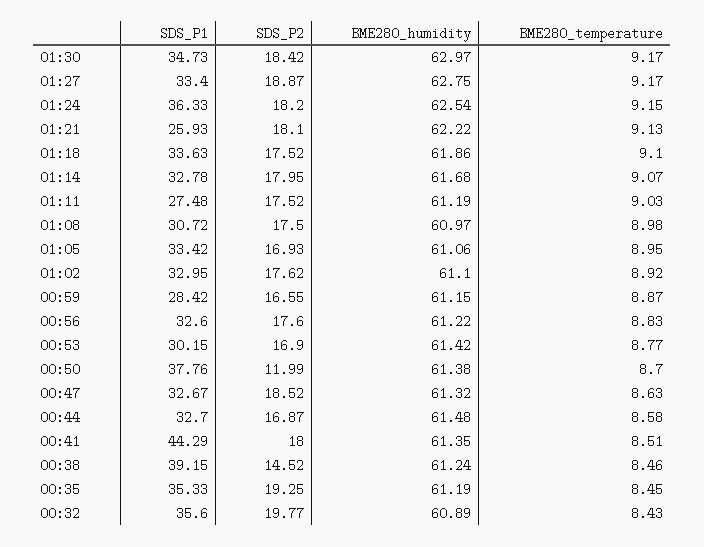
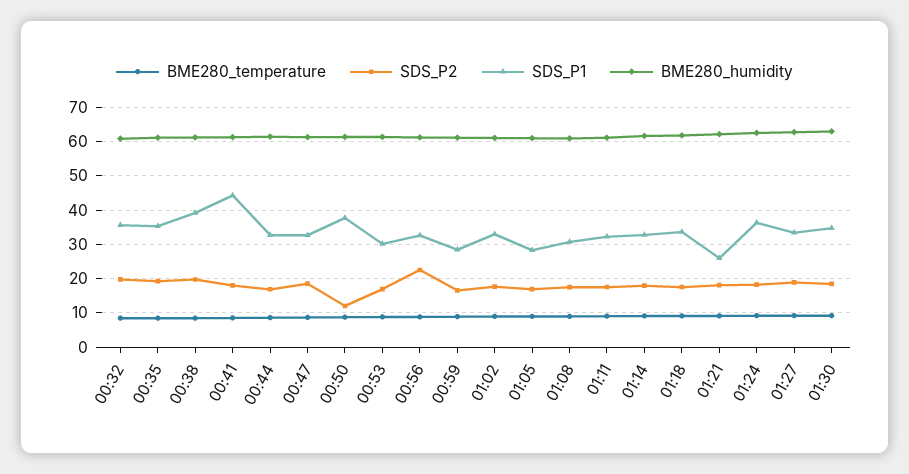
  {
    "SDS_P1": {
      "01:30": 34.73,
      "01:27": 33.4,
      "01:24": 36.33,
      "01:21": 25.93,
      "01:18": 33.63,
      "01:14": 32.78,
-     "01:11": 27.48,
+     "01:11": 32,
      "01:08": 30.72,
-     "01:05": 33.42,
+     "01:05": 28,
      "01:02": 32.95,
      "00:59": 28.42,
      "00:56": 32.6,
      "00:53": 30.15,
      "00:50": 37.76,
      "00:47": 32.67,
      "00:44": 32.7,
      "00:41": 44.29,
      "00:38": 39.15,
      "00:35": 35.33,
      "00:32": 35.6
    },
    "SDS_P2": {
      "01:30": 18.42,
      "01:27": 18.87,
      "01:24": 18.2,
      "01:21": 18.1,
      "01:18": 17.52,
      "01:14": 17.95,
      "01:11": 17.52,
      "01:08": 17.5,
      "01:05": 16.93,
      "01:02": 17.62,
      "00:59": 16.55,
-     "00:56": 17.6,
+     "00:56": 22,
      "00:53": 16.9,
      "00:50": 11.99,
      "00:47": 18.52,
      "00:44": 16.87,
      "00:41": 18,
-     "00:38": 14.52,
+     "00:38": 20,
      "00:35": 19.25,
      "00:32": 19.77
    },
    "BME280_humidity": {
      "01:30": 62.97,
      "01:27": 62.75,
      "01:24": 62.54,
      "01:21": 62.22,
      "01:18": 61.86,
      "01:14": 61.68,
      "01:11": 61.19,
      "01:08": 60.97,
      "01:05": 61.06,
      "01:02": 61.1,
      "00:59": 61.15,
      "00:56": 61.22,
      "00:53": 61.42,
      "00:50": 61.38,
      "00:47": 61.32,
      "00:44": 61.48,
      "00:41": 61.35,
      "00:38": 61.24,
      "00:35": 61.19,
      "00:32": 60.89
    },
    "BME280_temperature": {
      "01:30": 9.17,
      "01:27": 9.17,
      "01:24": 9.15,
      "01:21": 9.13,
      "01:18": 9.1,
      "01:14": 9.07,
      "01:11": 9.03,
      "01:08": 8.98,
      "01:05": 8.95,
      "01:02": 8.92,
      "00:59": 8.87,
      "00:56": 8.83,
      "00:53": 8.77,
      "00:50": 8.7,
      "00:47": 8.63,
      "00:44": 8.58,
      "00:41": 8.51,
      "00:38": 8.46,
      "00:35": 8.45,
      "00:32": 8.43
    }
  }

